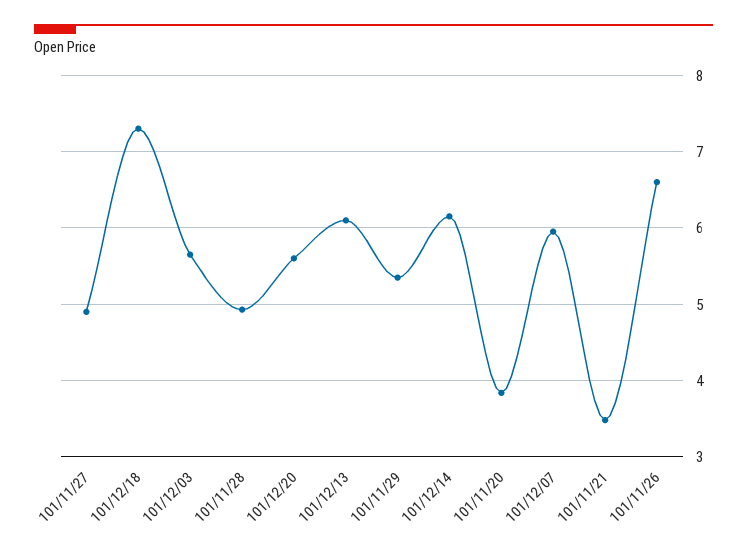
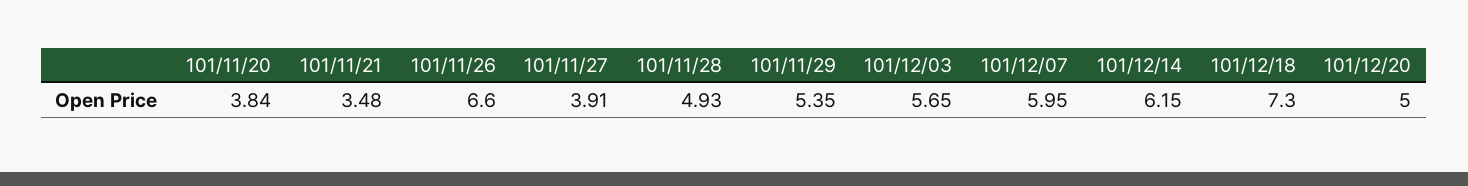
  {
-   "101/11/27": 4.9,
+   "101/11/27": 3.91,
    "101/12/18": 7.3,
    "101/12/03": 5.65,
    "101/11/28": 4.93,
-   "101/12/20": 5.6,
+   "101/12/20": 5,
-   "101/12/13": 6.1,
    "101/11/29": 5.35,
    "101/12/14": 6.15,
    "101/11/20": 3.84,
    "101/12/07": 5.95,
    "101/11/21": 3.48,
    "101/11/26": 6.6
  }

